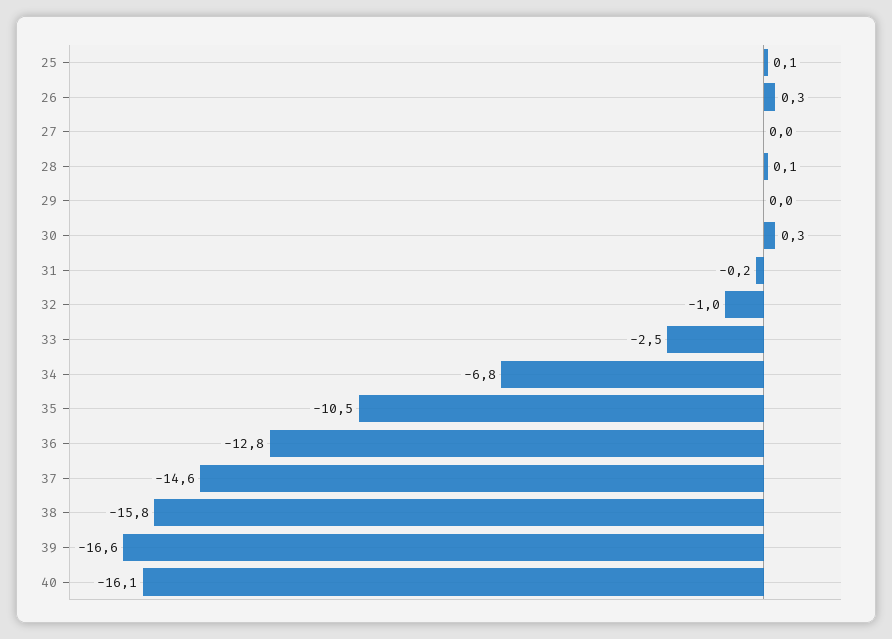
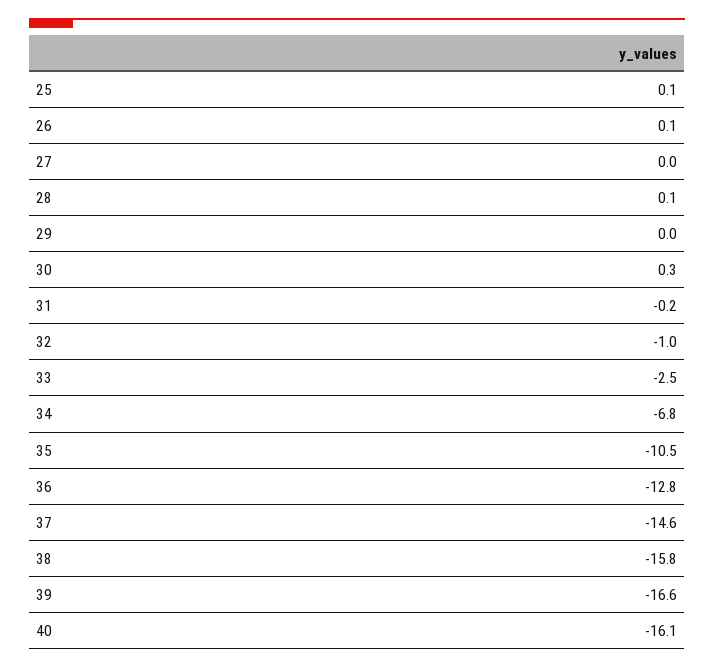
  {
    "25": 0.1,
-   "26": 0.3,
+   "26": 0.1,
    "27": 0,
    "28": 0.1,
    "29": 0,
    "30": 0.3,
    "31": -0.2,
    "32": -1,
    "33": -2.5,
    "34": -6.8,
    "35": -10.5,
    "36": -12.8,
    "37": -14.6,
    "38": -15.8,
    "39": -16.6,
    "40": -16.1
  }

